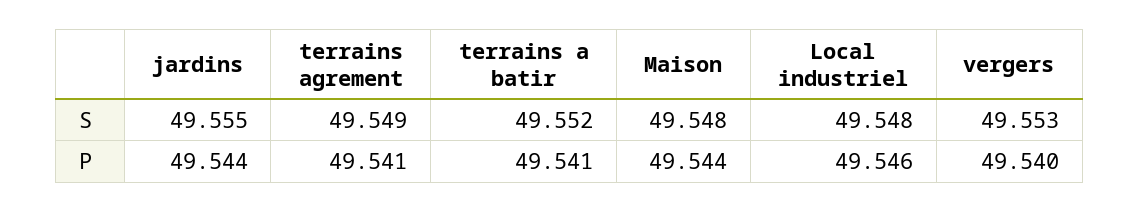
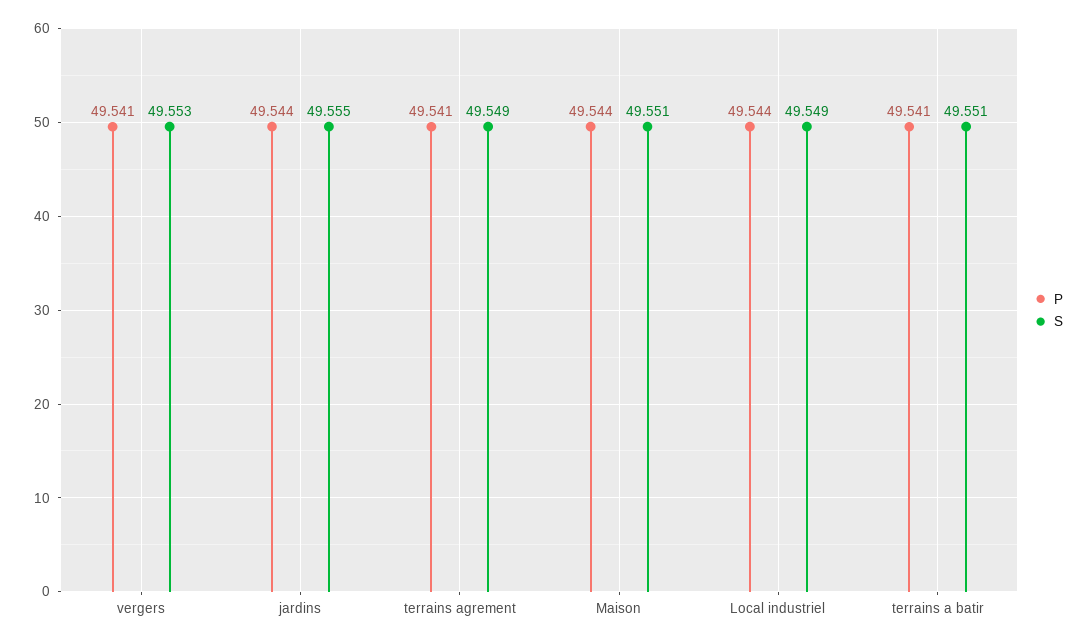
  {
    "S": {
      "jardins": 49.555,
      "terrains agrement": 49.549,
-     "terrains a batir": 49.552,
+     "terrains a batir": 49.551,
-     "Maison": 49.548,
+     "Maison": 49.551,
-     "Local industriel": 49.548,
+     "Local industriel": 49.549,
      "vergers": 49.553
    },
    "P": {
      "jardins": 49.544,
      "terrains agrement": 49.541,
      "terrains a batir": 49.541,
      "Maison": 49.544,
-     "Local industriel": 49.546,
+     "Local industriel": 49.544,
-     "vergers": 49.54
+     "vergers": 49.541
    }
  }

